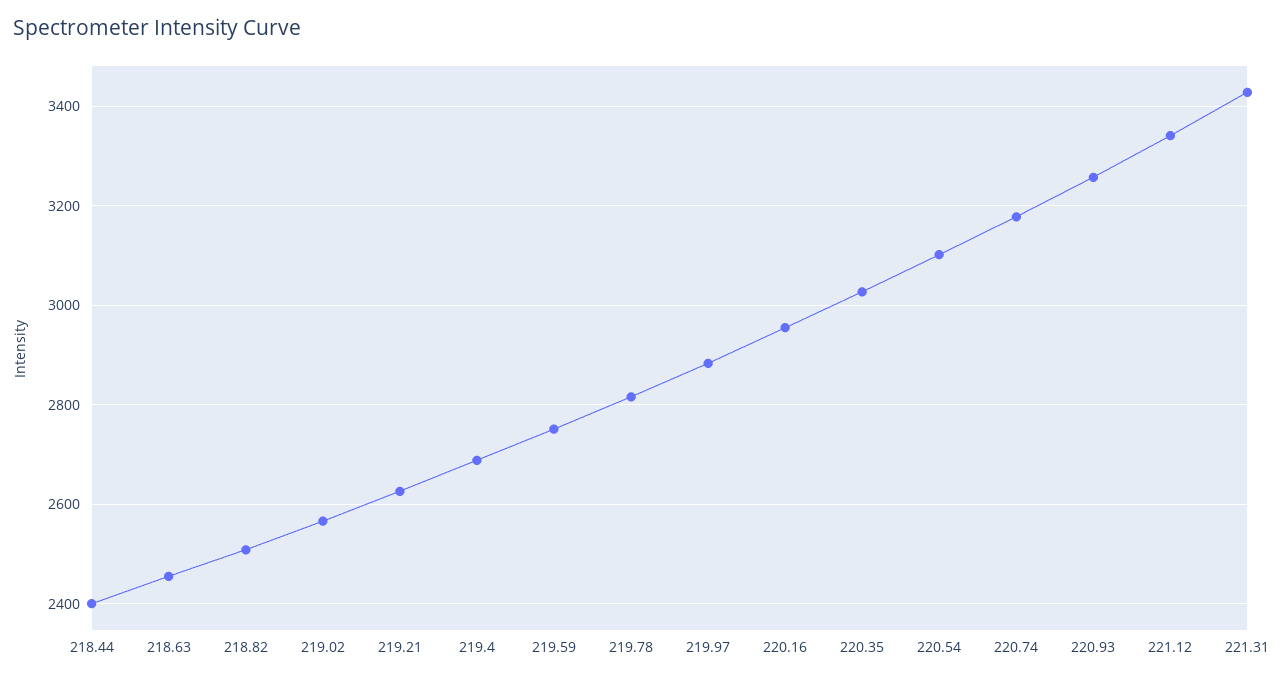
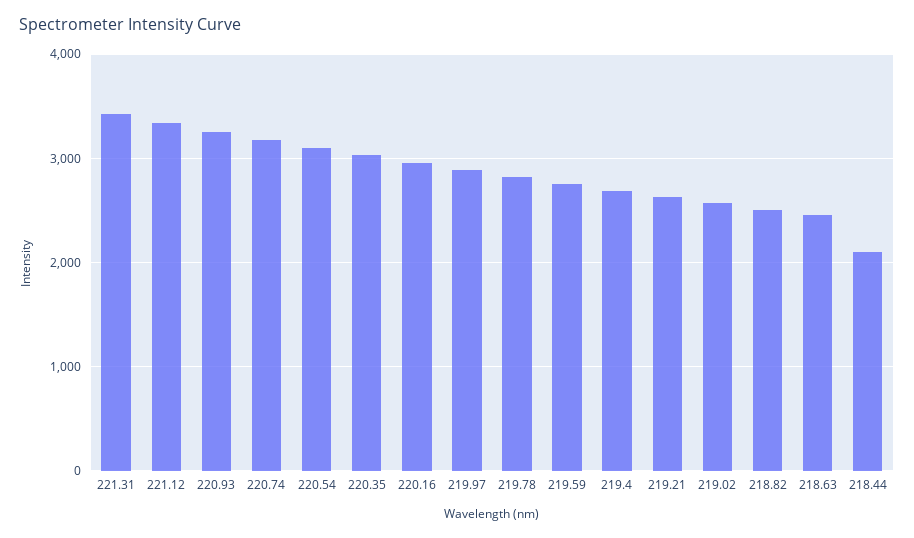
  {
-   "218.44": 2400,
+   "218.44": 2100,
    "218.63": 2460,
    "218.82": 2500,
    "219.02": 2560,
    "219.21": 2620,
    "219.4": 2680,
    "219.59": 2760,
    "219.78": 2820,
    "219.97": 2880,
    "220.16": 2960,
    "220.35": 3020,
    "220.54": 3100,
    "220.74": 3180,
    "220.93": 3260,
    "221.12": 3340,
    "221.31": 3420
  }

